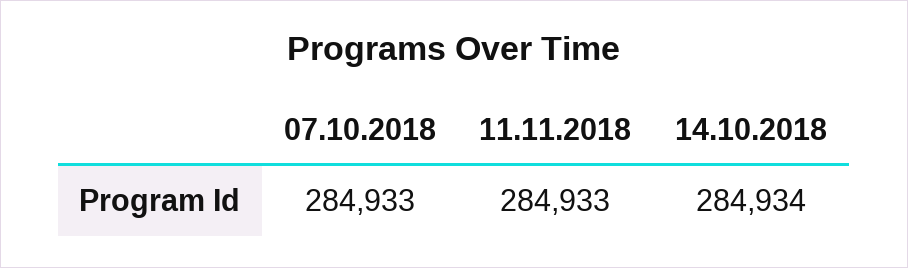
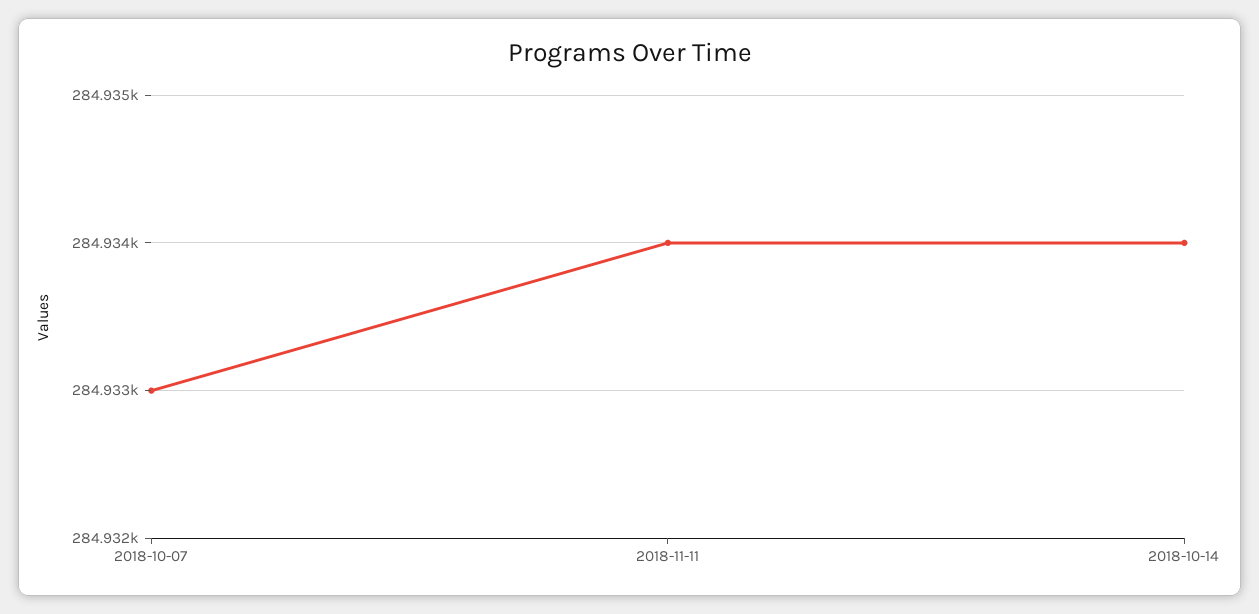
  {
    "07.10.2018": 284933,
-   "11.11.2018": 284933,
+   "11.11.2018": 284934,
    "14.10.2018": 284934
  }

